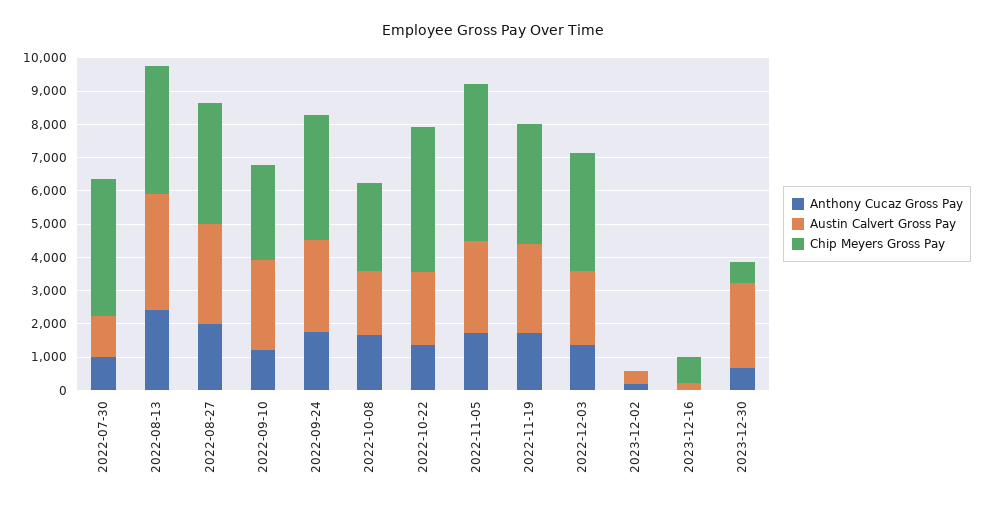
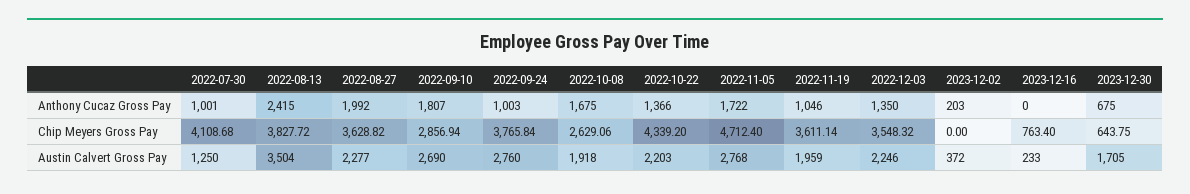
  {
    "Anthony Cucaz Gross Pay": {
      "2022-07-30": 1001,
      "2022-08-13": 2415,
      "2022-08-27": 1992,
-     "2022-09-10": 1250,
+     "2022-09-10": 1807,
-     "2022-09-24": 1750,
+     "2022-09-24": 1003,
      "2022-10-08": 1675,
      "2022-10-22": 1366,
      "2022-11-05": 1722,
-     "2022-11-19": 1750,
+     "2022-11-19": 1046,
      "2022-12-03": 1350,
      "2023-12-02": 203,
      "2023-12-16": 0,
      "2023-12-30": 675
    },
    "Austin Calvert Gross Pay": {
      "2022-07-30": 1250,
      "2022-08-13": 3504,
-     "2022-08-27": 3000,
+     "2022-08-27": 2277,
      "2022-09-10": 2690,
      "2022-09-24": 2760,
      "2022-10-08": 1918,
      "2022-10-22": 2203,
      "2022-11-05": 2768,
-     "2022-11-19": 2750,
+     "2022-11-19": 1959,
      "2022-12-03": 2246,
      "2023-12-02": 372,
      "2023-12-16": 233,
-     "2023-12-30": 2500
+     "2023-12-30": 1705
    },
    "Chip Meyers Gross Pay": {
      "2022-07-30": 4108.68,
      "2022-08-13": 3827.72,
      "2022-08-27": 3628.82,
      "2022-09-10": 2856.94,
      "2022-09-24": 3765.84,
      "2022-10-08": 2629.06,
      "2022-10-22": 4339.2,
      "2022-11-05": 4712.4,
      "2022-11-19": 3611.14,
      "2022-12-03": 3548.32,
      "2023-12-02": 0,
      "2023-12-16": 763.4,
      "2023-12-30": 643.75
    }
  }

